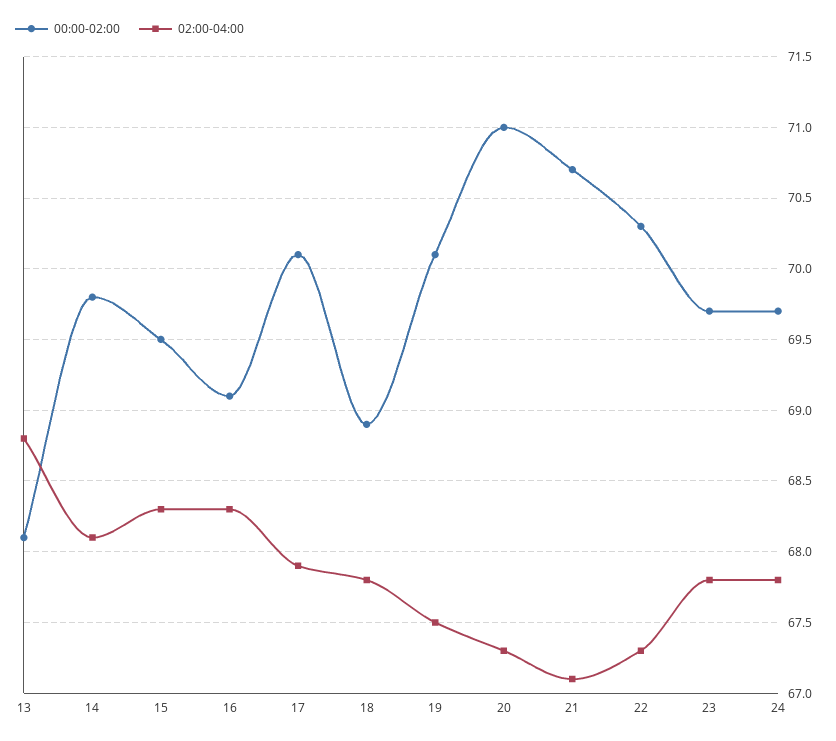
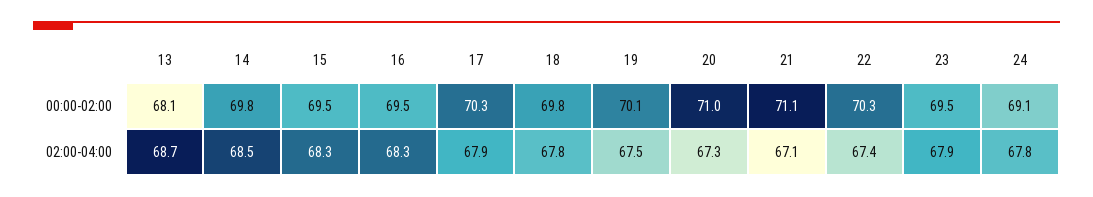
  {
    "00:00-02:00": {
      "13": 68.1,
      "14": 69.8,
      "15": 69.5,
-     "16": 69.1,
+     "16": 69.5,
-     "17": 70.1,
+     "17": 70.3,
-     "18": 68.9,
+     "18": 69.8,
      "19": 70.1,
      "20": 71,
-     "21": 70.7,
+     "21": 71.1,
      "22": 70.3,
-     "23": 69.7,
+     "23": 69.5,
-     "24": 69.7
+     "24": 69.1
    },
    "02:00-04:00": {
-     "13": 68.8,
+     "13": 68.7,
-     "14": 68.1,
+     "14": 68.5,
      "15": 68.3,
      "16": 68.3,
      "17": 67.9,
      "18": 67.8,
      "19": 67.5,
      "20": 67.3,
      "21": 67.1,
-     "22": 67.3,
+     "22": 67.4,
-     "23": 67.8,
+     "23": 67.9,
      "24": 67.8
    }
  }

